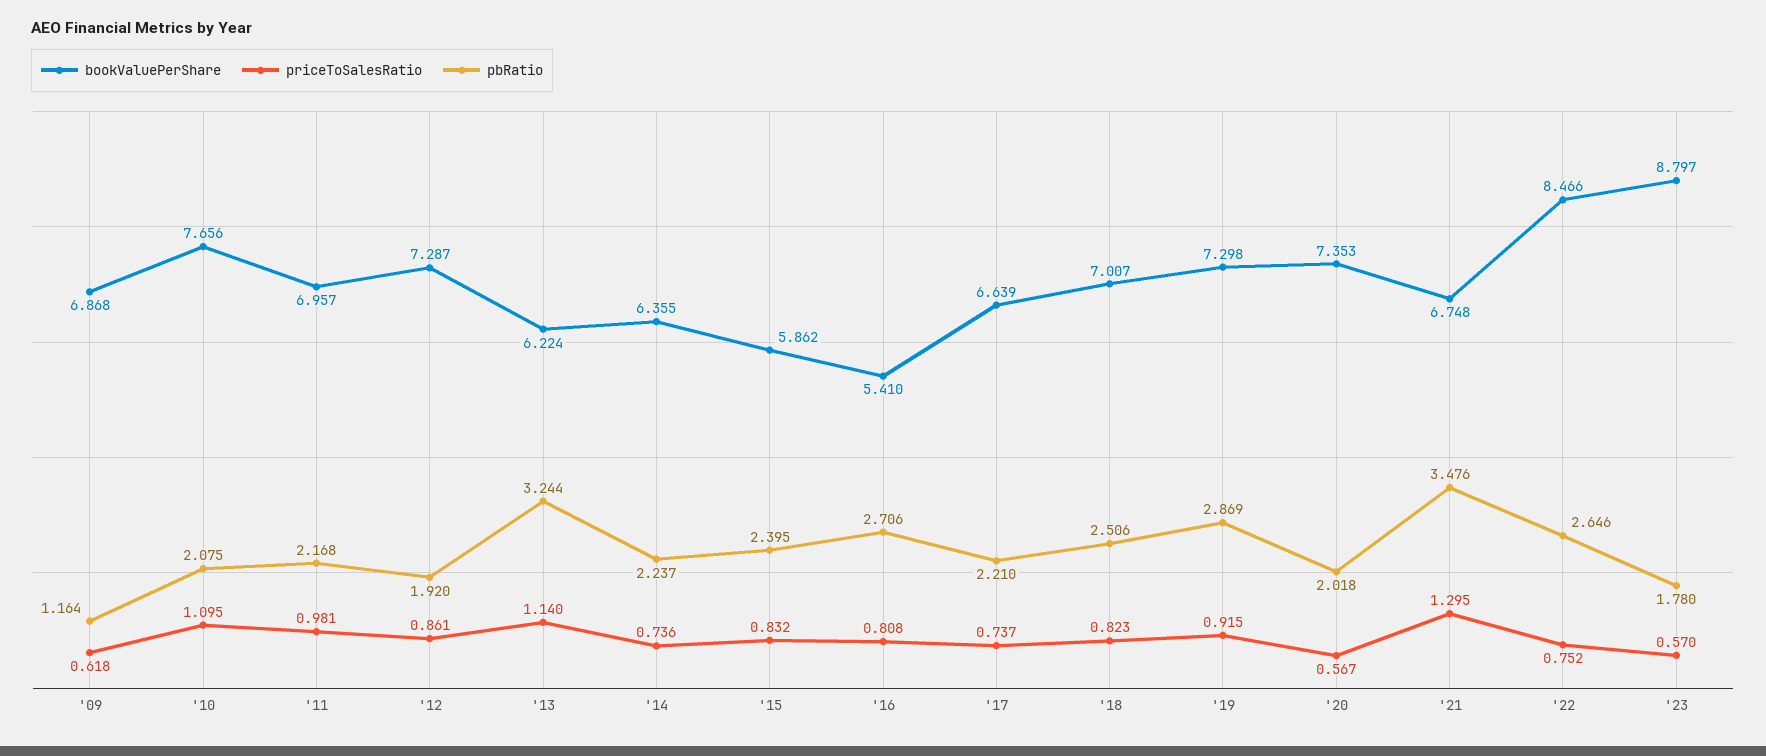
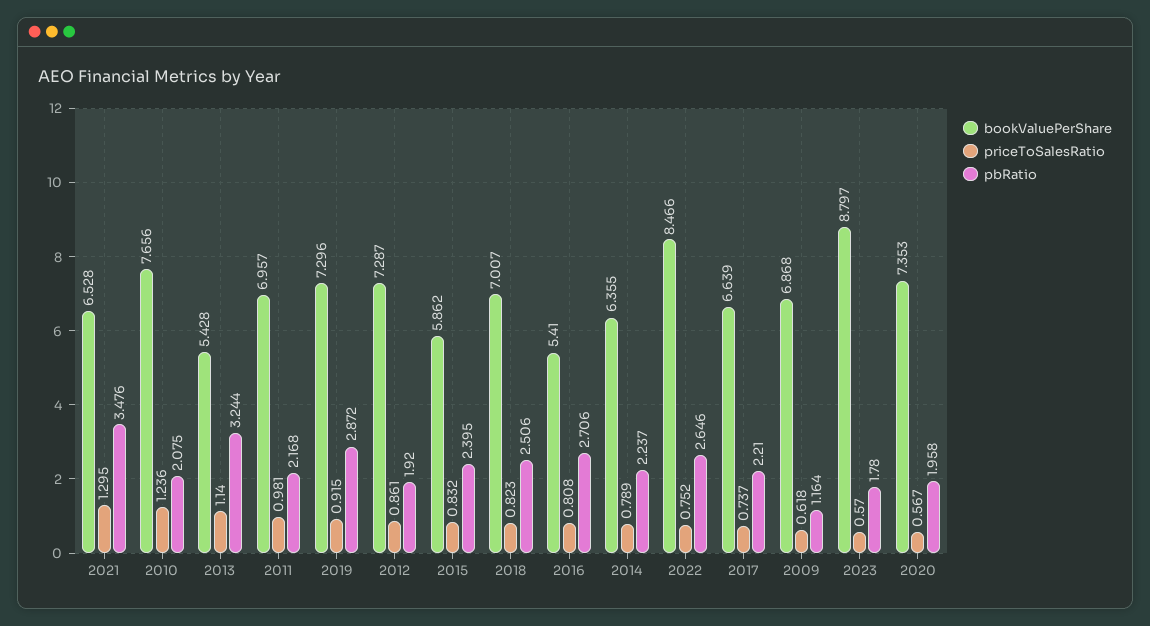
  {
    "bookValuePerShare": {
      "'09": 6.868,
      "'10": 7.656,
      "'11": 6.957,
      "'12": 7.287,
-     "'13": 6.224,
+     "'13": 5.428,
      "'14": 6.355,
      "'15": 5.862,
      "'16": 5.41,
      "'17": 6.639,
      "'18": 7.007,
-     "'19": 7.298,
+     "'19": 7.296,
      "'20": 7.353,
-     "'21": 6.748,
+     "'21": 6.528,
      "'22": 8.466,
      "'23": 8.797
    },
    "priceToSalesRatio": {
      "'09": 0.618,
-     "'10": 1.095,
+     "'10": 1.236,
      "'11": 0.981,
      "'12": 0.861,
      "'13": 1.14,
-     "'14": 0.736,
+     "'14": 0.789,
      "'15": 0.832,
      "'16": 0.808,
      "'17": 0.737,
      "'18": 0.823,
      "'19": 0.915,
      "'20": 0.567,
      "'21": 1.295,
      "'22": 0.752,
      "'23": 0.57
    },
    "pbRatio": {
      "'09": 1.164,
      "'10": 2.075,
      "'11": 2.168,
      "'12": 1.92,
      "'13": 3.244,
      "'14": 2.237,
      "'15": 2.395,
      "'16": 2.706,
      "'17": 2.21,
      "'18": 2.506,
-     "'19": 2.869,
+     "'19": 2.872,
-     "'20": 2.018,
+     "'20": 1.958,
      "'21": 3.476,
      "'22": 2.646,
      "'23": 1.78
    }
  }

